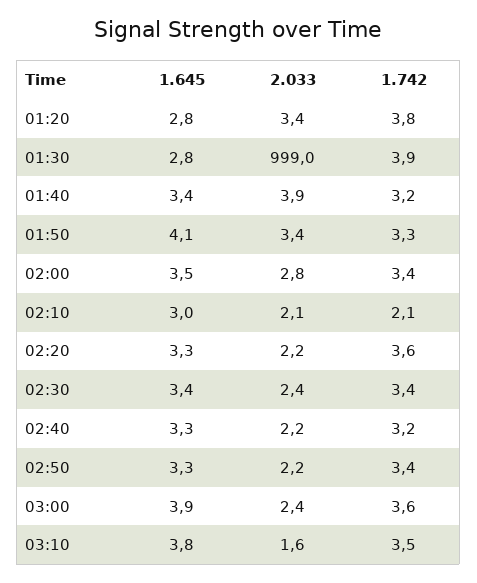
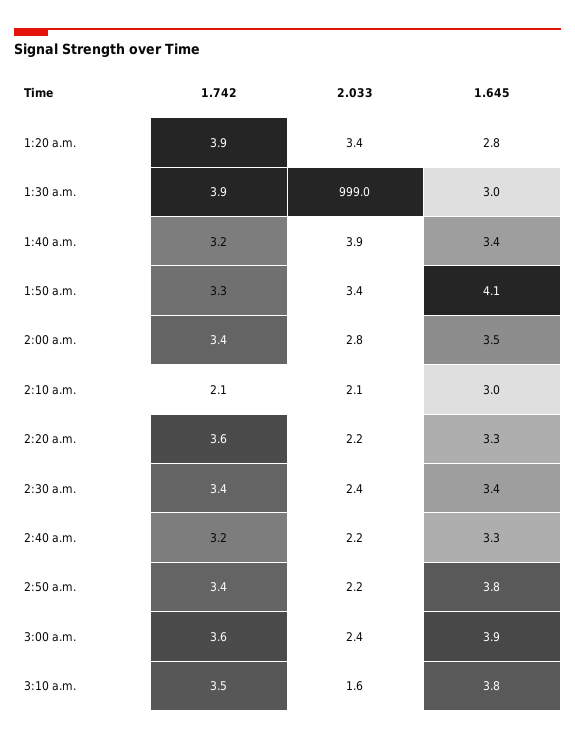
  {
    "1.645": {
      "01:20": 2.8,
-     "01:30": 2.8,
+     "01:30": 3,
      "01:40": 3.4,
      "01:50": 4.1,
      "02:00": 3.5,
      "02:10": 3,
      "02:20": 3.3,
      "02:30": 3.4,
      "02:40": 3.3,
-     "02:50": 3.3,
+     "02:50": 3.8,
      "03:00": 3.9,
      "03:10": 3.8
    },
    "2.033": {
      "01:20": 3.4,
      "01:30": 999,
      "01:40": 3.9,
      "01:50": 3.4,
      "02:00": 2.8,
      "02:10": 2.1,
      "02:20": 2.2,
      "02:30": 2.4,
      "02:40": 2.2,
      "02:50": 2.2,
      "03:00": 2.4,
      "03:10": 1.6
    },
    "1.742": {
-     "01:20": 3.8,
+     "01:20": 3.9,
      "01:30": 3.9,
      "01:40": 3.2,
      "01:50": 3.3,
      "02:00": 3.4,
      "02:10": 2.1,
      "02:20": 3.6,
      "02:30": 3.4,
      "02:40": 3.2,
      "02:50": 3.4,
      "03:00": 3.6,
      "03:10": 3.5
    }
  }

